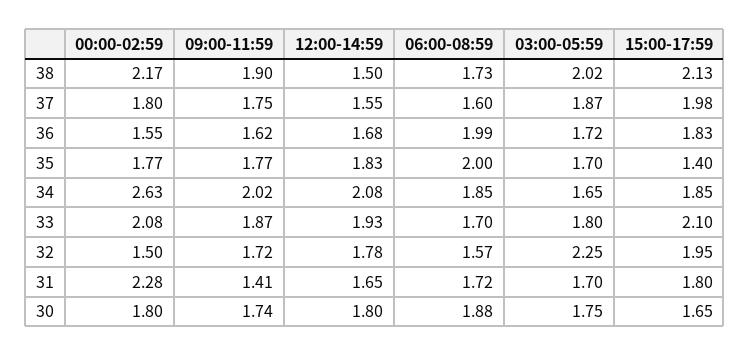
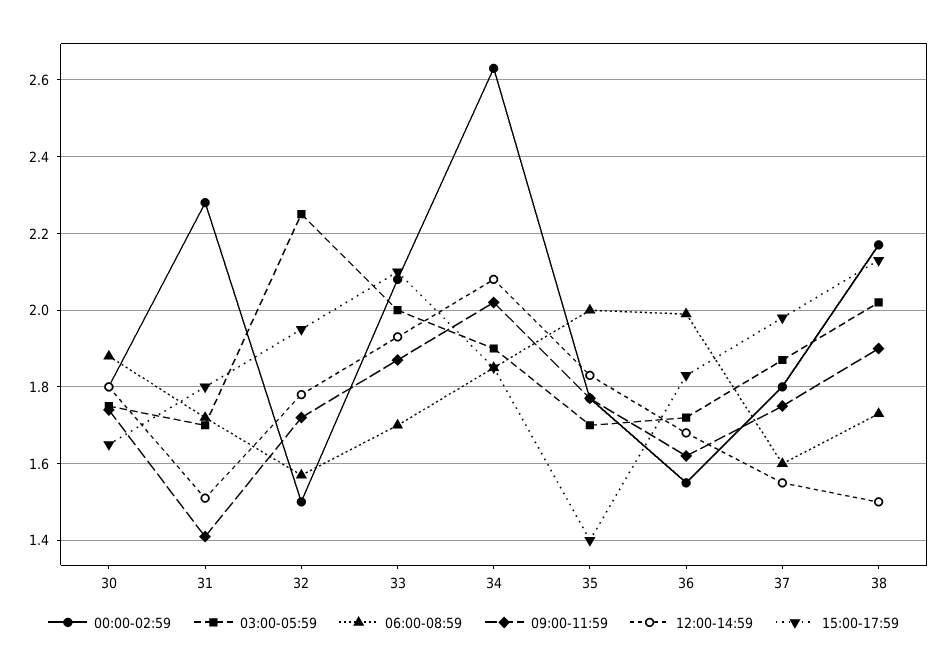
  {
    "00:00-02:59": {
      "38": 2.17,
      "37": 1.8,
      "36": 1.55,
      "35": 1.77,
      "34": 2.63,
      "33": 2.08,
      "32": 1.5,
      "31": 2.28,
      "30": 1.8
    },
    "09:00-11:59": {
      "38": 1.9,
      "37": 1.75,
      "36": 1.62,
      "35": 1.77,
      "34": 2.02,
      "33": 1.87,
      "32": 1.72,
      "31": 1.41,
      "30": 1.74
    },
    "12:00-14:59": {
      "38": 1.5,
      "37": 1.55,
      "36": 1.68,
      "35": 1.83,
      "34": 2.08,
      "33": 1.93,
      "32": 1.78,
-     "31": 1.65,
+     "31": 1.5,
      "30": 1.8
    },
    "06:00-08:59": {
      "38": 1.73,
      "37": 1.6,
      "36": 1.99,
      "35": 2,
      "34": 1.85,
      "33": 1.7,
      "32": 1.57,
      "31": 1.72,
      "30": 1.88
    },
    "03:00-05:59": {
      "38": 2.02,
      "37": 1.87,
      "36": 1.72,
      "35": 1.7,
-     "34": 1.65,
+     "34": 1.9,
-     "33": 1.8,
+     "33": 2,
      "32": 2.25,
      "31": 1.7,
      "30": 1.75
    },
    "15:00-17:59": {
      "38": 2.13,
      "37": 1.98,
      "36": 1.83,
      "35": 1.4,
      "34": 1.85,
      "33": 2.1,
      "32": 1.95,
      "31": 1.8,
      "30": 1.65
    }
  }

